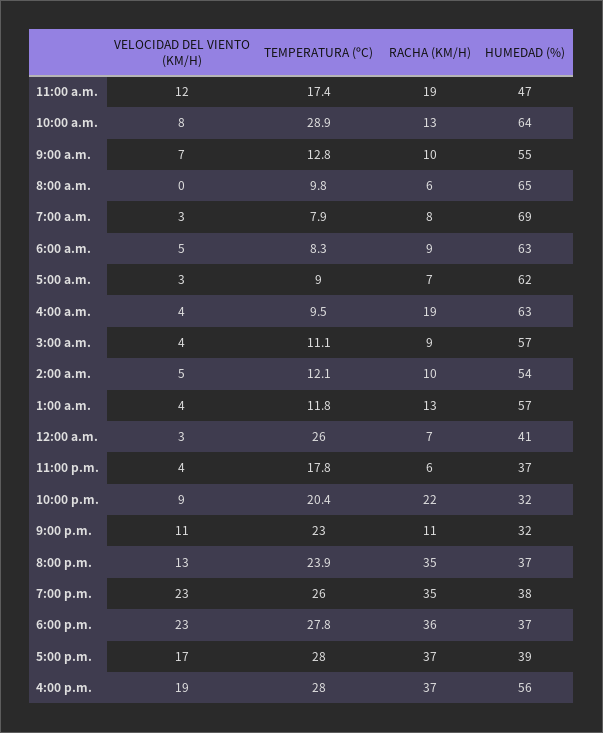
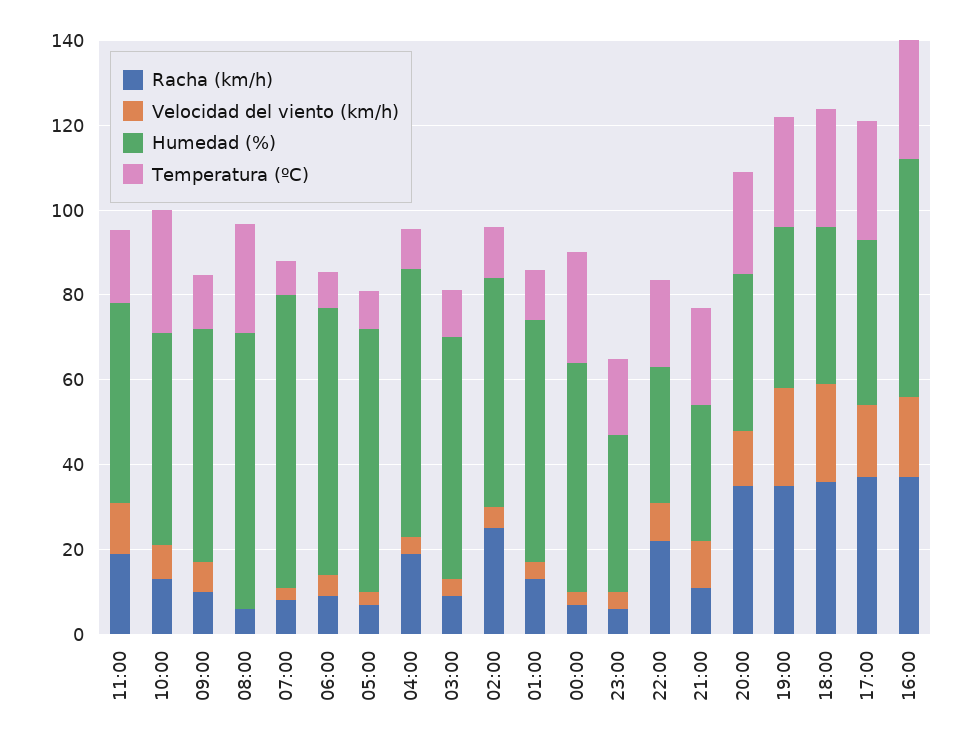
  {
    "VELOCIDAD DEL VIENTO (KM/H)": {
      "11:00 a.m.": 12,
      "10:00 a.m.": 8,
      "9:00 a.m.": 7,
      "8:00 a.m.": 0,
      "7:00 a.m.": 3,
      "6:00 a.m.": 5,
      "5:00 a.m.": 3,
      "4:00 a.m.": 4,
      "3:00 a.m.": 4,
      "2:00 a.m.": 5,
      "1:00 a.m.": 4,
      "12:00 a.m.": 3,
      "11:00 p.m.": 4,
      "10:00 p.m.": 9,
      "9:00 p.m.": 11,
      "8:00 p.m.": 13,
      "7:00 p.m.": 23,
      "6:00 p.m.": 23,
      "5:00 p.m.": 17,
      "4:00 p.m.": 19
    },
    "TEMPERATURA (ºC)": {
      "11:00 a.m.": 17.4,
      "10:00 a.m.": 28.9,
      "9:00 a.m.": 12.8,
-     "8:00 a.m.": 9.8,
+     "8:00 a.m.": 25,
      "7:00 a.m.": 7.9,
      "6:00 a.m.": 8.3,
      "5:00 a.m.": 9,
      "4:00 a.m.": 9.5,
      "3:00 a.m.": 11.1,
      "2:00 a.m.": 12.1,
      "1:00 a.m.": 11.8,
      "12:00 a.m.": 26,
      "11:00 p.m.": 17.8,
      "10:00 p.m.": 20.4,
      "9:00 p.m.": 23,
      "8:00 p.m.": 23.9,
      "7:00 p.m.": 26,
      "6:00 p.m.": 27.8,
      "5:00 p.m.": 28,
      "4:00 p.m.": 28
    },
    "RACHA (KM/H)": {
      "11:00 a.m.": 19,
      "10:00 a.m.": 13,
      "9:00 a.m.": 10,
      "8:00 a.m.": 6,
      "7:00 a.m.": 8,
      "6:00 a.m.": 9,
      "5:00 a.m.": 7,
      "4:00 a.m.": 19,
      "3:00 a.m.": 9,
-     "2:00 a.m.": 10,
+     "2:00 a.m.": 25,
      "1:00 a.m.": 13,
      "12:00 a.m.": 7,
      "11:00 p.m.": 6,
      "10:00 p.m.": 22,
      "9:00 p.m.": 11,
      "8:00 p.m.": 35,
      "7:00 p.m.": 35,
      "6:00 p.m.": 36,
      "5:00 p.m.": 37,
      "4:00 p.m.": 37
    },
    "HUMEDAD (%)": {
      "11:00 a.m.": 47,
-     "10:00 a.m.": 64,
+     "10:00 a.m.": 50,
      "9:00 a.m.": 55,
      "8:00 a.m.": 65,
      "7:00 a.m.": 69,
      "6:00 a.m.": 63,
      "5:00 a.m.": 62,
      "4:00 a.m.": 63,
      "3:00 a.m.": 57,
      "2:00 a.m.": 54,
      "1:00 a.m.": 57,
-     "12:00 a.m.": 41,
+     "12:00 a.m.": 55,
      "11:00 p.m.": 37,
      "10:00 p.m.": 32,
      "9:00 p.m.": 32,
      "8:00 p.m.": 37,
      "7:00 p.m.": 38,
      "6:00 p.m.": 37,
      "5:00 p.m.": 39,
      "4:00 p.m.": 56
    }
  }

